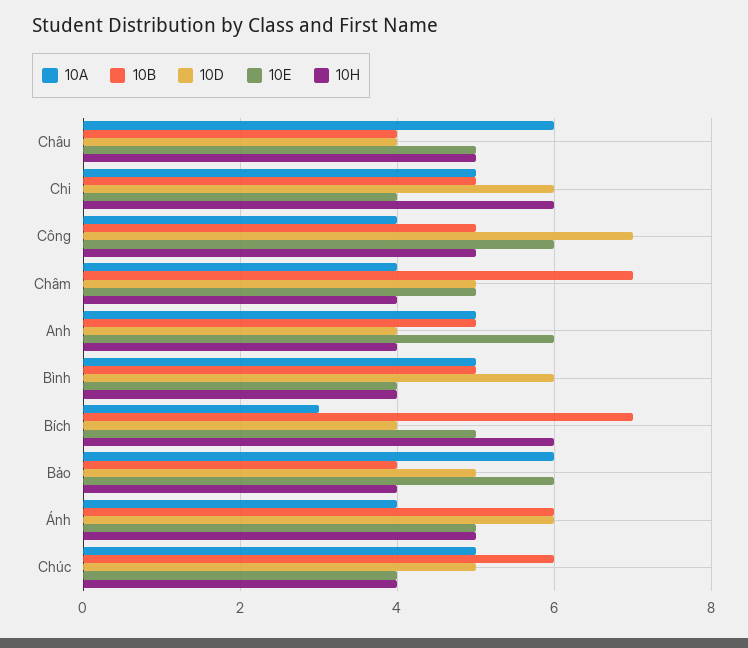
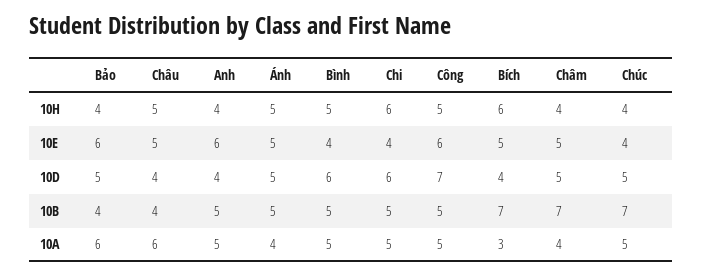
  {
    "10A": {
      "Châu": 6,
      "Chi": 5,
-     "Công": 4,
+     "Công": 5,
      "Châm": 4,
      "Anh": 5,
      "Bình": 5,
      "Bích": 3,
      "Bảo": 6,
      "Ánh": 4,
      "Chúc": 5
    },
    "10B": {
      "Châu": 4,
      "Chi": 5,
      "Công": 5,
      "Châm": 7,
      "Anh": 5,
      "Bình": 5,
      "Bích": 7,
      "Bảo": 4,
-     "Ánh": 6,
+     "Ánh": 5,
-     "Chúc": 6
+     "Chúc": 7
    },
    "10D": {
      "Châu": 4,
      "Chi": 6,
      "Công": 7,
      "Châm": 5,
      "Anh": 4,
      "Bình": 6,
      "Bích": 4,
      "Bảo": 5,
-     "Ánh": 6,
+     "Ánh": 5,
      "Chúc": 5
    },
    "10E": {
      "Châu": 5,
      "Chi": 4,
      "Công": 6,
      "Châm": 5,
      "Anh": 6,
      "Bình": 4,
      "Bích": 5,
      "Bảo": 6,
      "Ánh": 5,
      "Chúc": 4
    },
    "10H": {
      "Châu": 5,
      "Chi": 6,
      "Công": 5,
      "Châm": 4,
      "Anh": 4,
-     "Bình": 4,
+     "Bình": 5,
      "Bích": 6,
      "Bảo": 4,
      "Ánh": 5,
      "Chúc": 4
    }
  }

